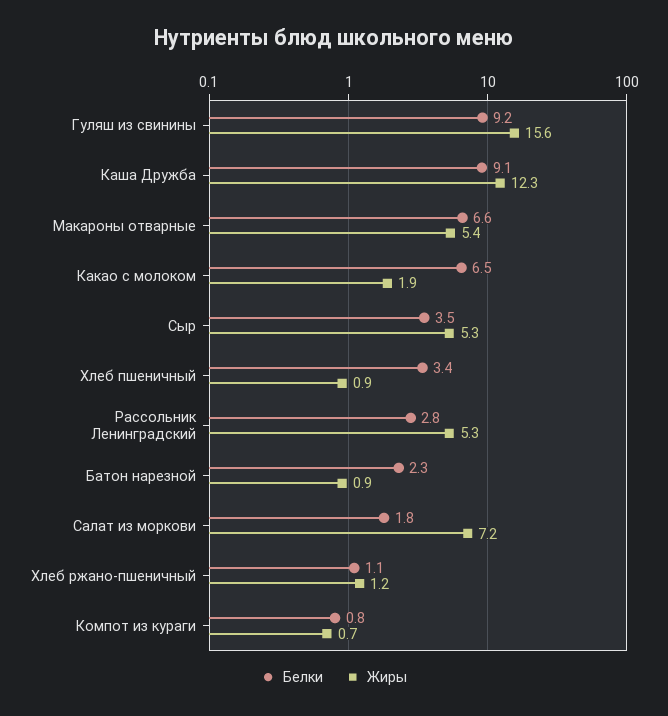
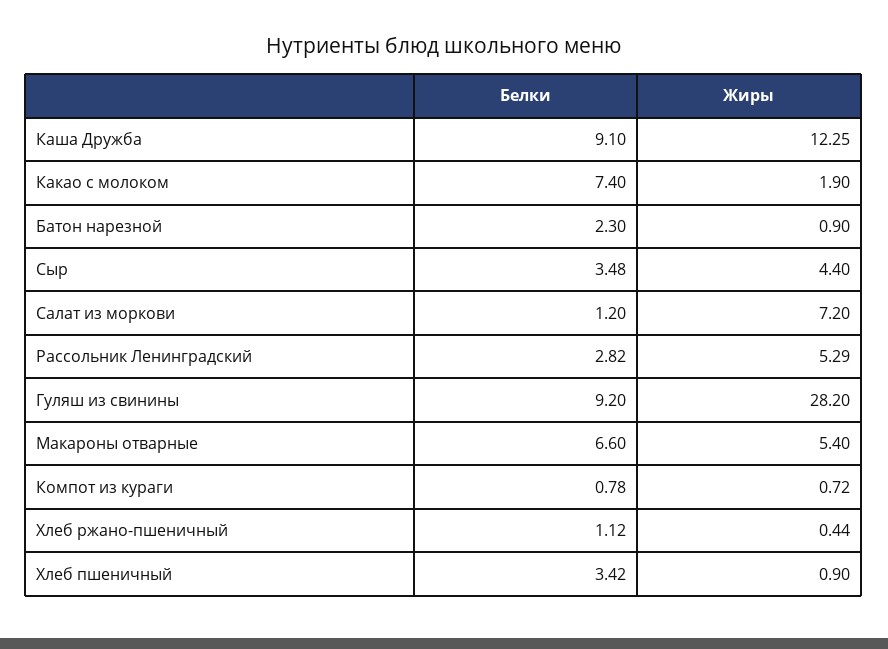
  {
    "Белки": {
      "Гуляш из свинины": 9.2,
      "Каша Дружба": 9.1,
      "Макароны отварные": 6.6,
-     "Какао с молоком": 6.5,
+     "Какао с молоком": 7.4,
      "Сыр": 3.48,
      "Хлеб пшеничный": 3.42,
      "Рассольник Ленинградский": 2.82,
      "Батон нарезной": 2.3,
-     "Салат из моркови": 1.8,
+     "Салат из моркови": 1.2,
      "Хлеб ржано-пшеничный": 1.12,
      "Компот из кураги": 0.78
    },
    "Жиры": {
-     "Гуляш из свинины": 15.6,
+     "Гуляш из свинины": 28.2,
      "Каша Дружба": 12.25,
      "Макароны отварные": 5.4,
      "Какао с молоком": 1.9,
-     "Сыр": 5.3,
+     "Сыр": 4.4,
      "Хлеб пшеничный": 0.9,
      "Рассольник Ленинградский": 5.29,
      "Батон нарезной": 0.9,
      "Салат из моркови": 7.2,
-     "Хлеб ржано-пшеничный": 1.2,
+     "Хлеб ржано-пшеничный": 0.44,
      "Компот из кураги": 0.72
    }
  }

